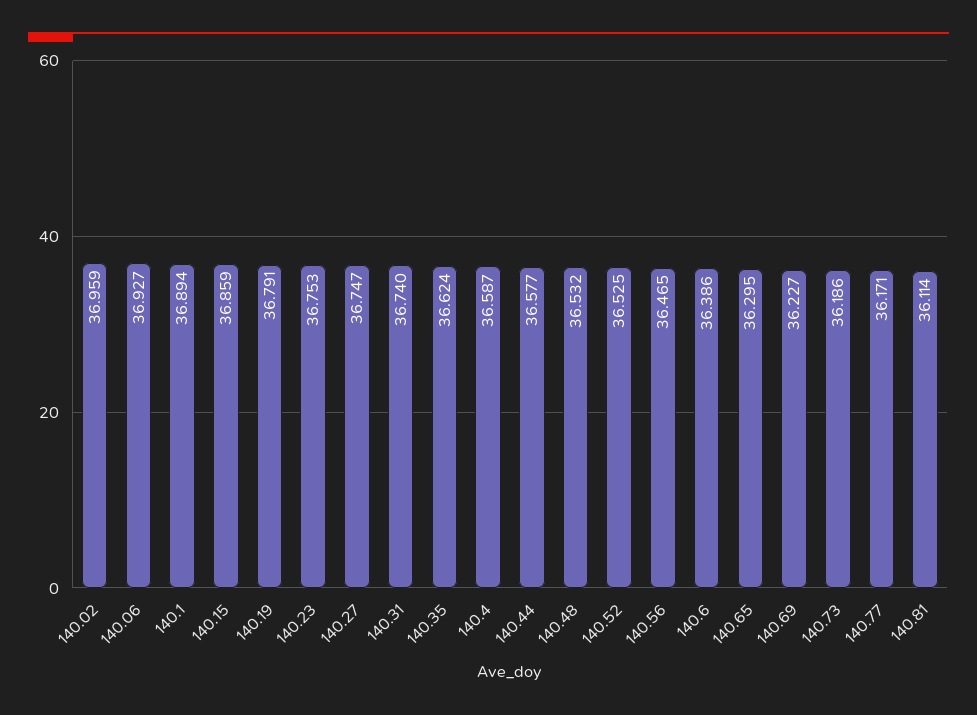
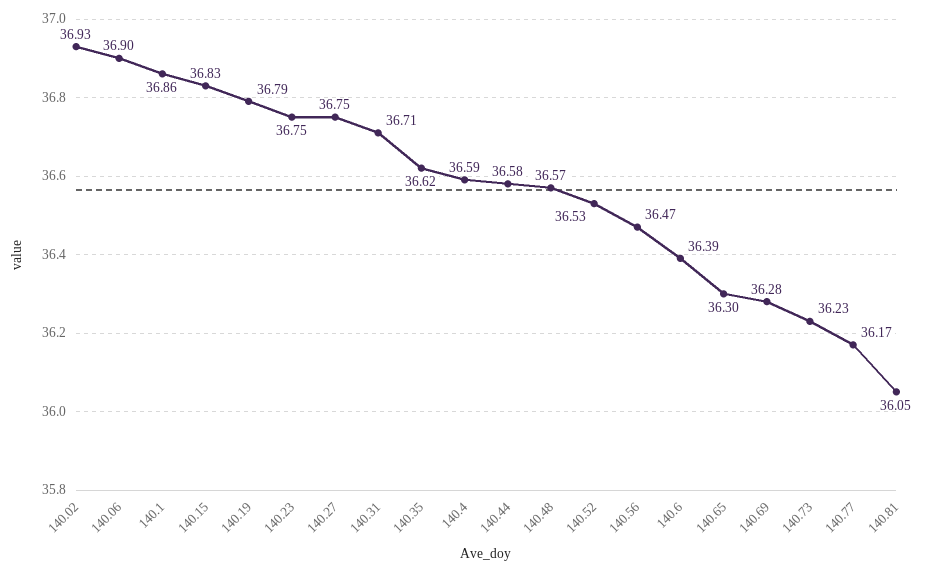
  {
-   "140.02": 36.959,
+   "140.02": 36.93,
-   "140.06": 36.927,
+   "140.06": 36.9,
-   "140.1": 36.894,
+   "140.1": 36.86,
-   "140.15": 36.859,
+   "140.15": 36.83,
    "140.19": 36.791,
    "140.23": 36.753,
    "140.27": 36.747,
-   "140.31": 36.74,
+   "140.31": 36.71,
    "140.35": 36.624,
    "140.4": 36.587,
    "140.44": 36.577,
-   "140.48": 36.532,
+   "140.48": 36.57,
    "140.52": 36.525,
    "140.56": 36.465,
    "140.6": 36.386,
    "140.65": 36.295,
-   "140.69": 36.227,
+   "140.69": 36.28,
-   "140.73": 36.186,
+   "140.73": 36.23,
    "140.77": 36.171,
-   "140.81": 36.114
+   "140.81": 36.05
  }

